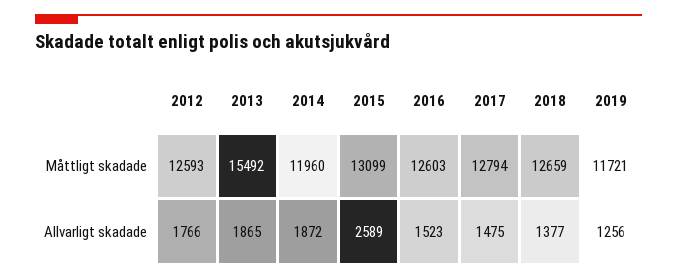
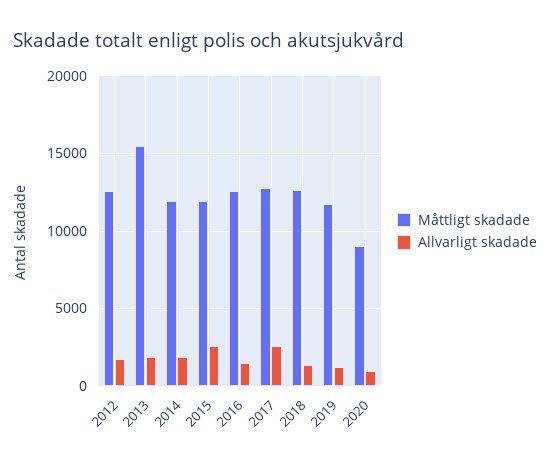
  {
    "Måttligt skadade": {
      "2012": 12593,
      "2013": 15492,
      "2014": 11960,
-     "2015": 13099,
+     "2015": 12000,
      "2016": 12603,
      "2017": 12794,
      "2018": 12659,
-     "2019": 11721
+     "2019": 11721,
+     "2020": 9000
    },
    "Allvarligt skadade": {
      "2012": 1766,
      "2013": 1865,
      "2014": 1872,
      "2015": 2589,
      "2016": 1523,
-     "2017": 1475,
+     "2017": 2500,
      "2018": 1377,
-     "2019": 1256
+     "2019": 1256,
+     "2020": 1000
    }
  }

